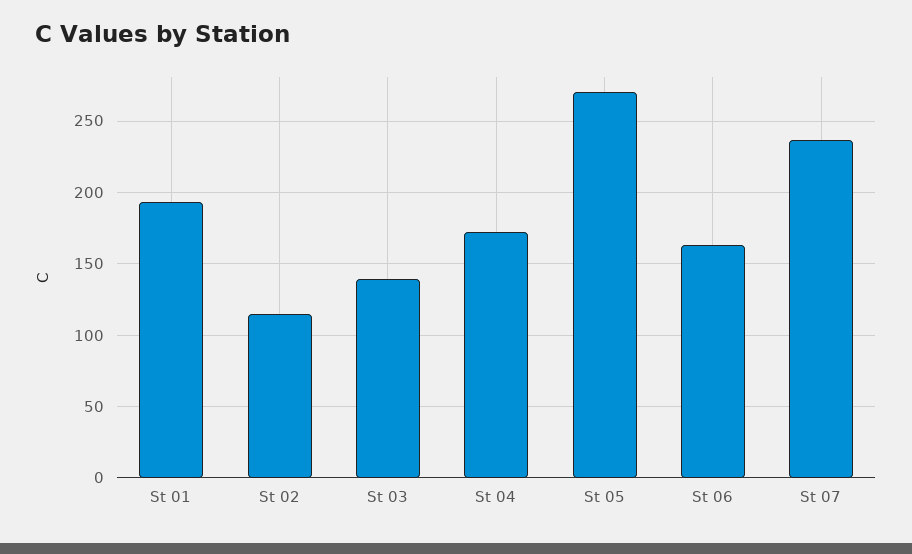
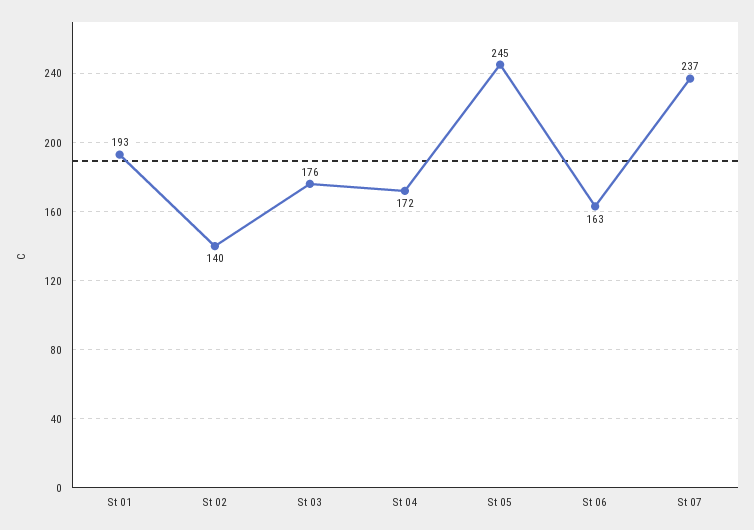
  {
    "St 01": 193,
-   "St 02": 115,
+   "St 02": 140,
-   "St 03": 140,
+   "St 03": 176,
    "St 04": 172,
-   "St 05": 270,
+   "St 05": 245,
    "St 06": 163,
    "St 07": 237
  }

